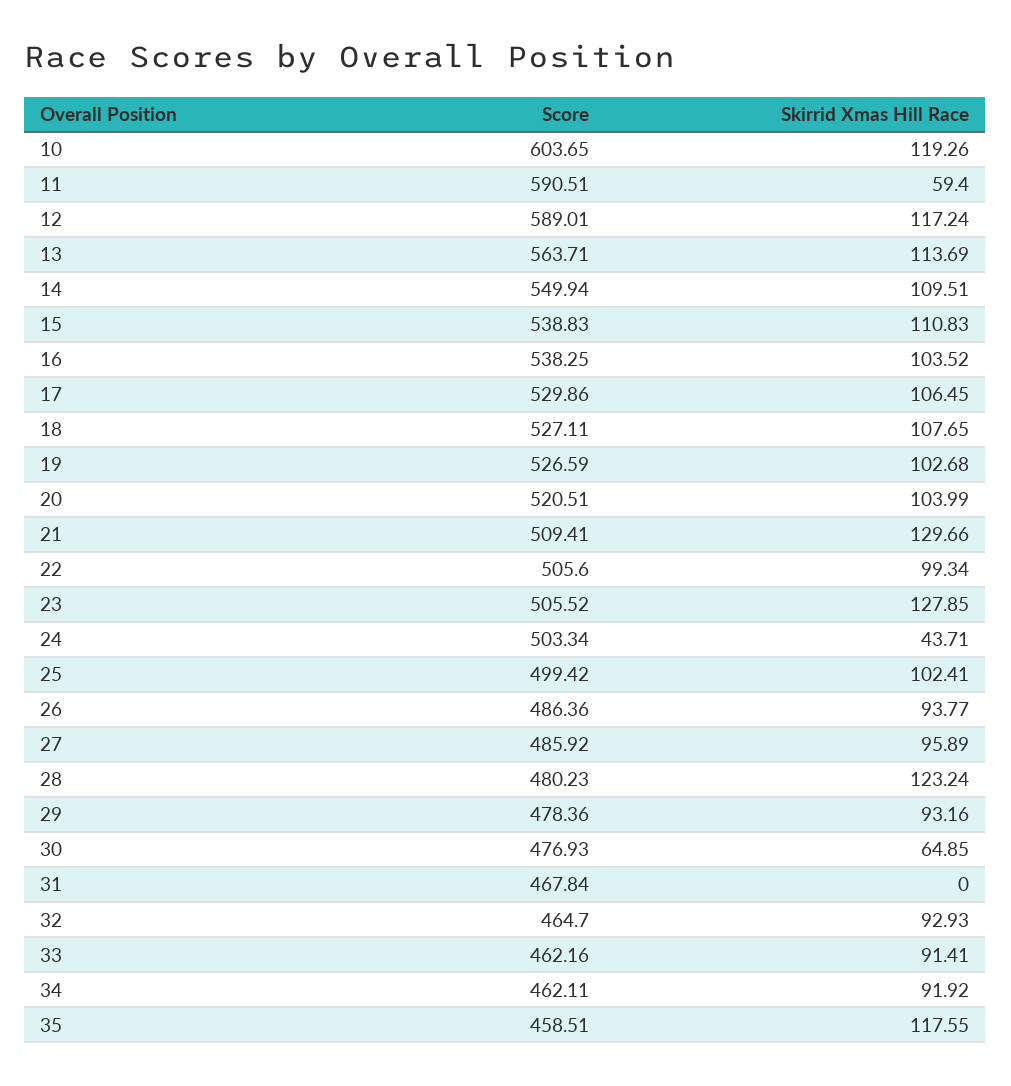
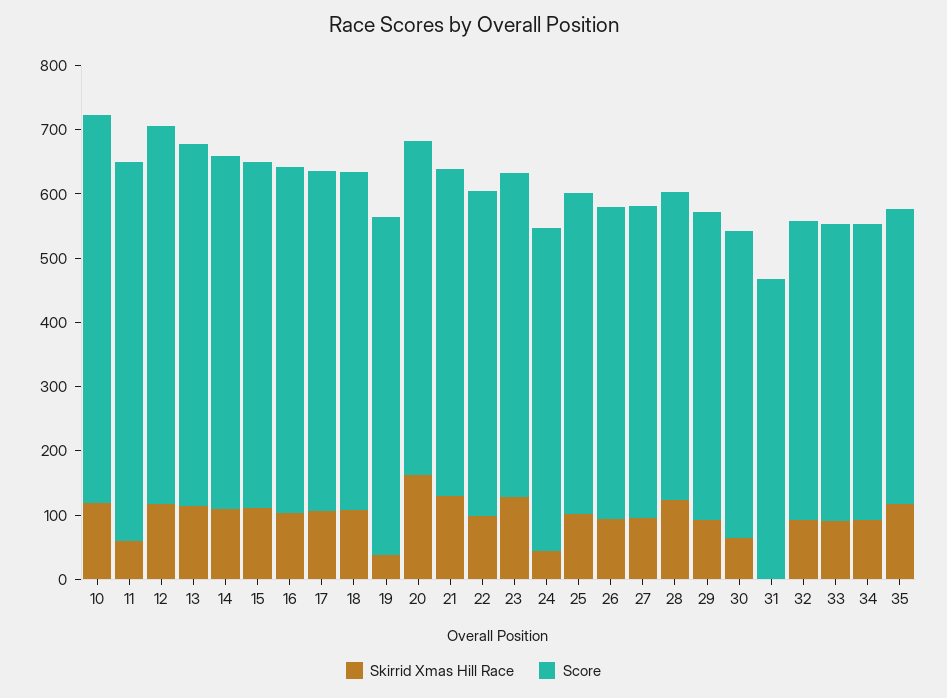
  {
    "Score": {
      "10": 603.65,
      "11": 590.51,
      "12": 589.01,
      "13": 563.71,
      "14": 549.94,
      "15": 538.83,
      "16": 538.25,
      "17": 529.86,
      "18": 527.11,
      "19": 526.59,
      "20": 520.51,
      "21": 509.41,
      "22": 505.6,
      "23": 505.52,
      "24": 503.34,
      "25": 499.42,
      "26": 486.36,
      "27": 485.92,
      "28": 480.23,
      "29": 478.36,
      "30": 476.93,
      "31": 467.84,
      "32": 464.7,
      "33": 462.16,
      "34": 462.11,
      "35": 458.51
    },
    "Skirrid Xmas Hill Race": {
      "10": 119.26,
      "11": 59.4,
      "12": 117.24,
      "13": 113.69,
      "14": 109.51,
      "15": 110.83,
      "16": 103.52,
      "17": 106.45,
      "18": 107.65,
-     "19": 102.68,
+     "19": 40,
-     "20": 103.99,
+     "20": 160,
      "21": 129.66,
      "22": 99.34,
      "23": 127.85,
      "24": 43.71,
      "25": 102.41,
      "26": 93.77,
      "27": 95.89,
      "28": 123.24,
      "29": 93.16,
      "30": 64.85,
      "31": 0,
      "32": 92.93,
      "33": 91.41,
      "34": 91.92,
      "35": 117.55
    }
  }

